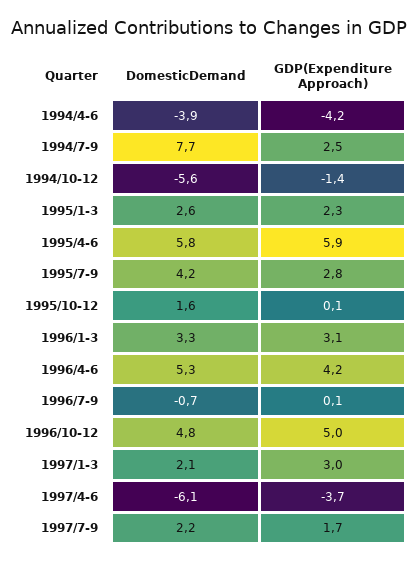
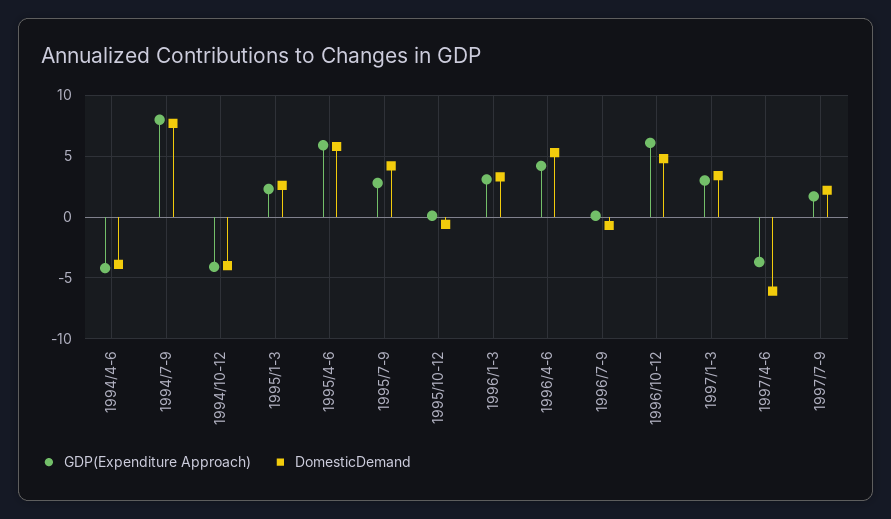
  {
    "DomesticDemand": {
      "1994/4-6": -3.9,
      "1994/7-9": 7.7,
-     "1994/10-12": -5.6,
+     "1994/10-12": -4,
      "1995/1-3": 2.6,
      "1995/4-6": 5.8,
      "1995/7-9": 4.2,
-     "1995/10-12": 1.6,
+     "1995/10-12": -0.5,
      "1996/1-3": 3.3,
      "1996/4-6": 5.3,
      "1996/7-9": -0.7,
      "1996/10-12": 4.8,
-     "1997/1-3": 2.1,
+     "1997/1-3": 3.5,
      "1997/4-6": -6.1,
      "1997/7-9": 2.2
    },
    "GDP(Expenditure Approach)": {
      "1994/4-6": -4.2,
-     "1994/7-9": 2.5,
+     "1994/7-9": 8,
-     "1994/10-12": -1.4,
+     "1994/10-12": -4,
      "1995/1-3": 2.3,
      "1995/4-6": 5.9,
      "1995/7-9": 2.8,
      "1995/10-12": 0.1,
      "1996/1-3": 3.1,
      "1996/4-6": 4.2,
      "1996/7-9": 0.1,
-     "1996/10-12": 5,
+     "1996/10-12": 6,
      "1997/1-3": 3,
      "1997/4-6": -3.7,
      "1997/7-9": 1.7
    }
  }

